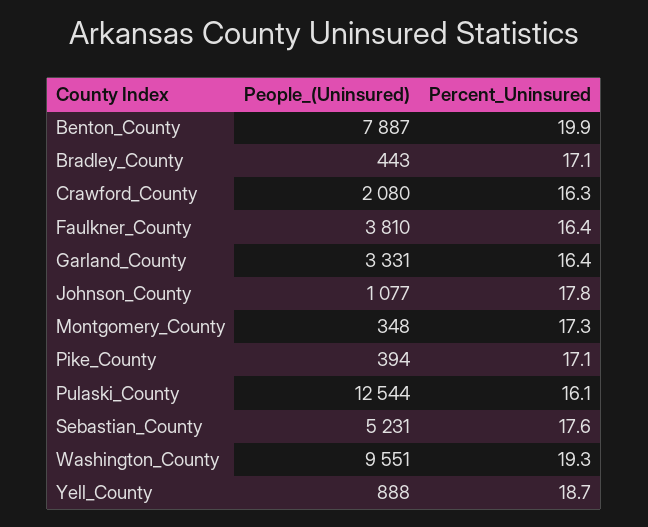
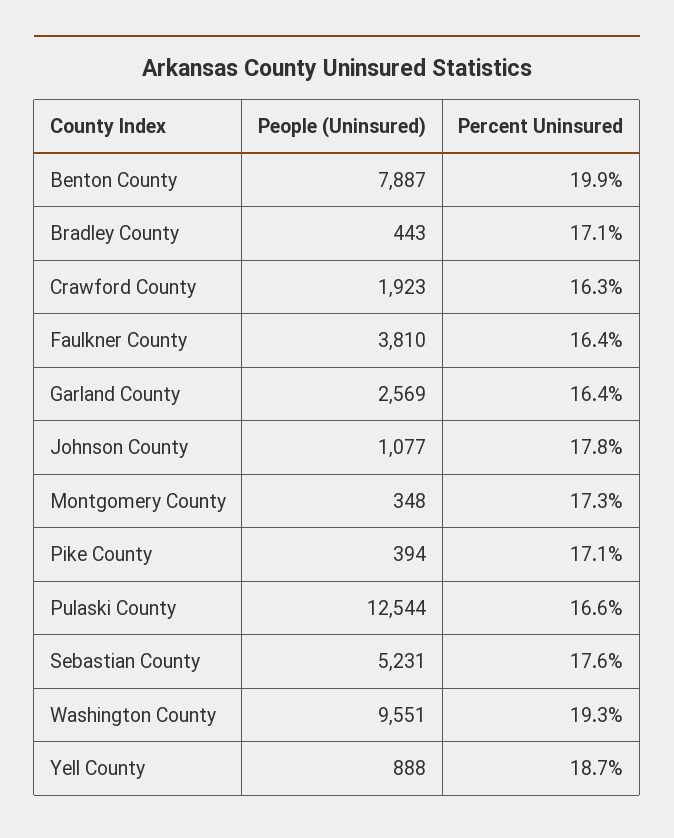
  {
    "People_(Uninsured)": {
      "Benton_County": 7887,
      "Bradley_County": 443,
-     "Crawford_County": 2080,
+     "Crawford_County": 1923,
      "Faulkner_County": 3810,
-     "Garland_County": 3331,
+     "Garland_County": 2569,
      "Johnson_County": 1077,
      "Montgomery_County": 348,
      "Pike_County": 394,
      "Pulaski_County": 12544,
      "Sebastian_County": 5231,
      "Washington_County": 9551,
      "Yell_County": 888
    },
    "Percent_Uninsured": {
      "Benton_County": 19.9,
      "Bradley_County": 17.1,
      "Crawford_County": 16.3,
      "Faulkner_County": 16.4,
      "Garland_County": 16.4,
      "Johnson_County": 17.8,
      "Montgomery_County": 17.3,
      "Pike_County": 17.1,
-     "Pulaski_County": 16.1,
+     "Pulaski_County": 16.6,
      "Sebastian_County": 17.6,
      "Washington_County": 19.3,
      "Yell_County": 18.7
    }
  }

